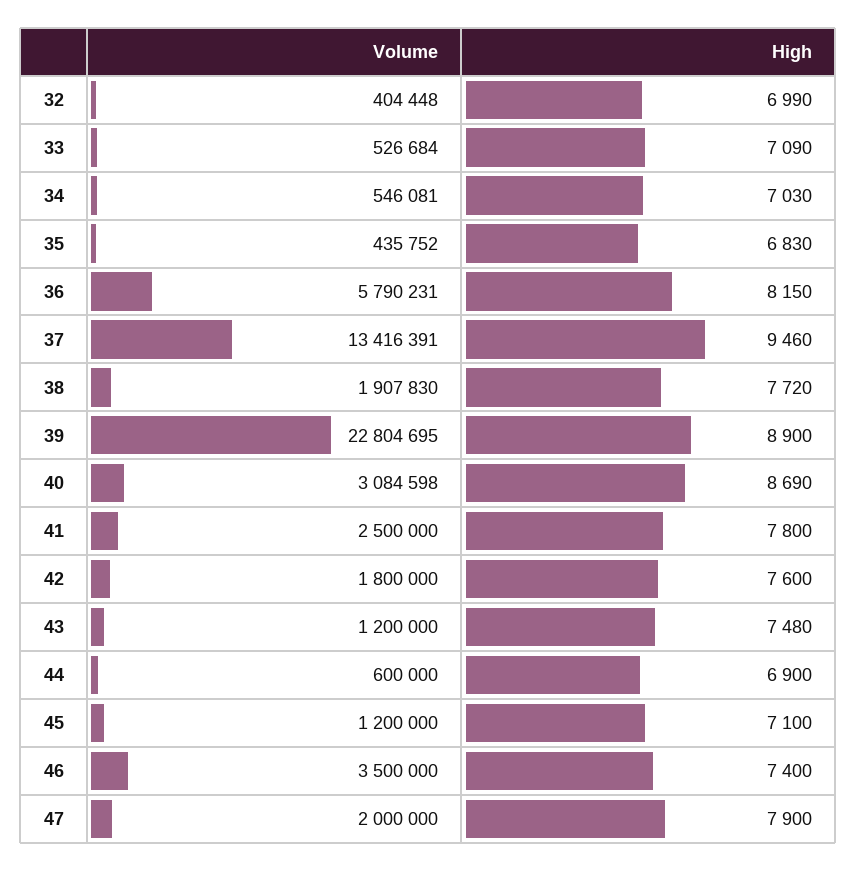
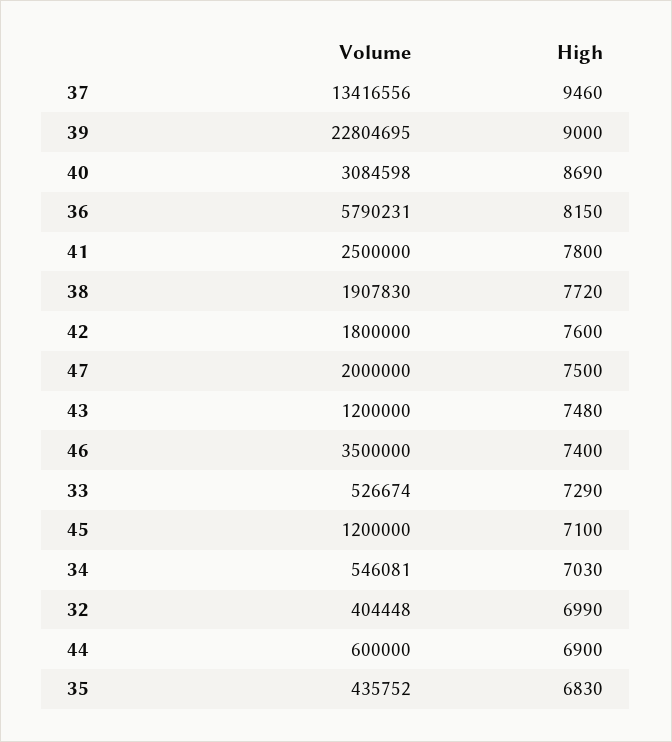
  {
    "Volume": {
      "32": 404448,
-     "33": 526684,
+     "33": 526674,
      "34": 546081,
      "35": 435752,
      "36": 5790231,
-     "37": 13416391,
+     "37": 13416556,
      "38": 1907830,
      "39": 22804695,
      "40": 3084598,
      "41": 2500000,
      "42": 1800000,
      "43": 1200000,
      "44": 600000,
      "45": 1200000,
      "46": 3500000,
      "47": 2000000
    },
    "High": {
      "32": 6990,
-     "33": 7090,
+     "33": 7290,
      "34": 7030,
      "35": 6830,
      "36": 8150,
      "37": 9460,
      "38": 7720,
-     "39": 8900,
+     "39": 9000,
      "40": 8690,
      "41": 7800,
      "42": 7600,
      "43": 7480,
      "44": 6900,
      "45": 7100,
      "46": 7400,
-     "47": 7900
+     "47": 7500
    }
  }

